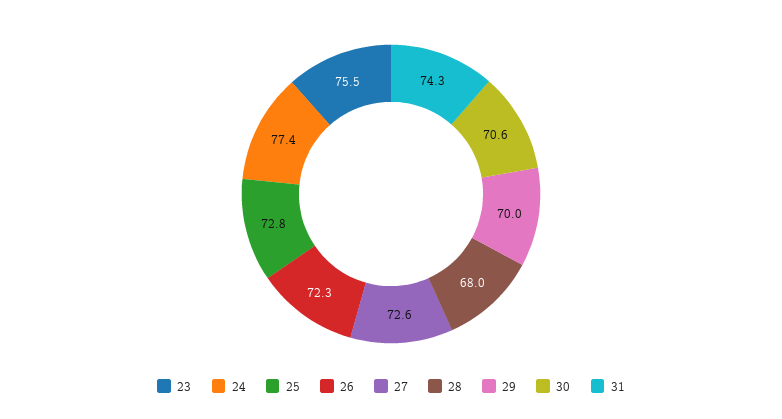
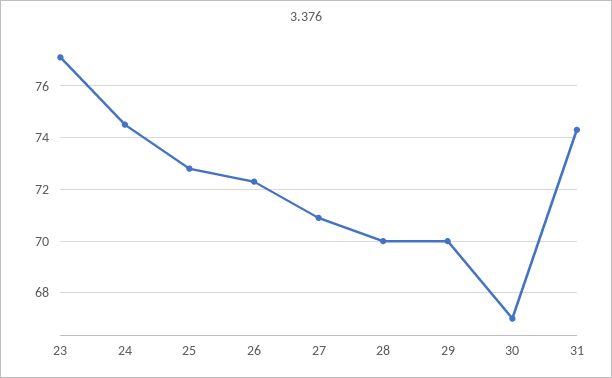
  {
-   "23": 75.5,
+   "23": 77,
-   "24": 77.4,
+   "24": 74.5,
    "25": 72.8,
    "26": 72.3,
-   "27": 72.6,
+   "27": 71,
-   "28": 68,
+   "28": 70,
    "29": 70,
-   "30": 70.6,
+   "30": 67,
    "31": 74.3
  }

